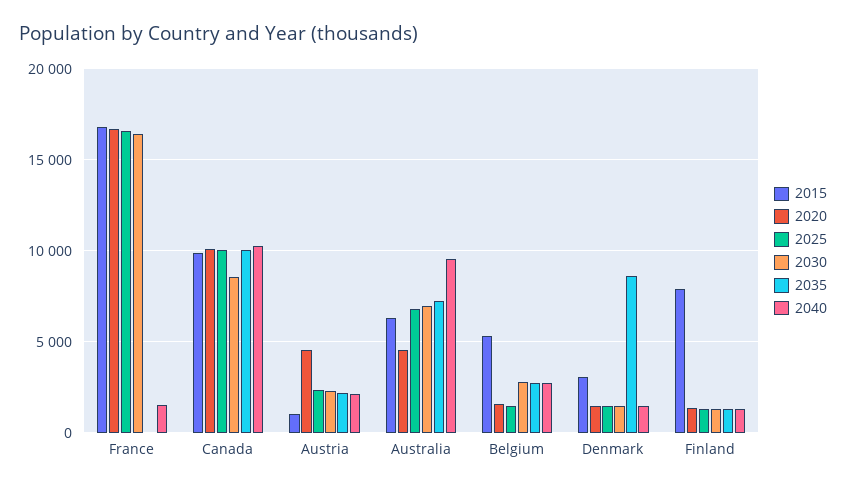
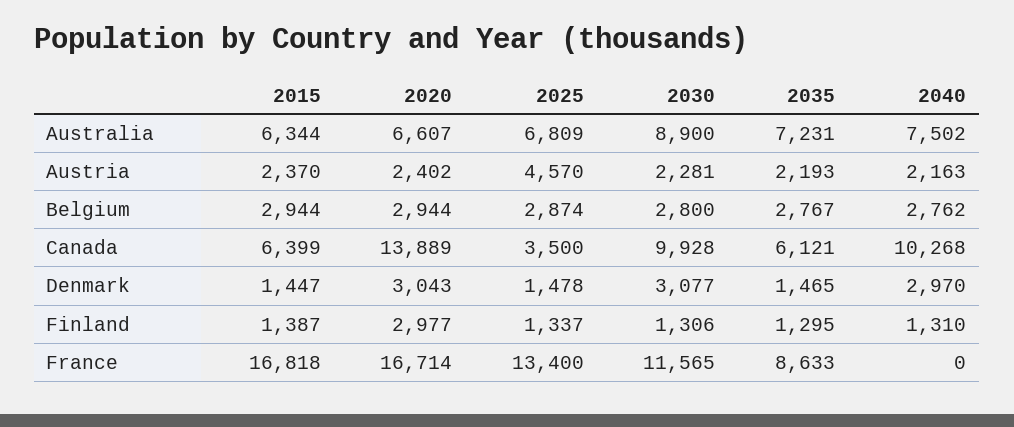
  {
    "2015": {
      "France": 16818,
-     "Canada": 10000,
+     "Canada": 6399,
-     "Austria": 1000,
+     "Austria": 2370,
      "Australia": 6344,
-     "Belgium": 5500,
+     "Belgium": 2944,
-     "Denmark": 3000,
+     "Denmark": 1447,
-     "Finland": 8000
+     "Finland": 1387
    },
    "2020": {
      "France": 16714,
-     "Canada": 10000,
+     "Canada": 13889,
-     "Austria": 4500,
+     "Austria": 2402,
-     "Australia": 4500,
+     "Australia": 6607,
-     "Belgium": 1500,
+     "Belgium": 2944,
-     "Denmark": 1500,
+     "Denmark": 3043,
-     "Finland": 1500
+     "Finland": 2977
    },
    "2025": {
-     "France": 16500,
+     "France": 13400,
-     "Canada": 10000,
+     "Canada": 3500,
-     "Austria": 2500,
+     "Austria": 4570,
      "Australia": 6809,
-     "Belgium": 1500,
+     "Belgium": 2874,
      "Denmark": 1478,
      "Finland": 1337
    },
    "2030": {
-     "France": 16500,
+     "France": 11565,
-     "Canada": 8500,
+     "Canada": 9928,
      "Austria": 2281,
-     "Australia": 7000,
+     "Australia": 8900,
      "Belgium": 2800,
-     "Denmark": 1500,
+     "Denmark": 3077,
      "Finland": 1306
    },
    "2035": {
-     "France": 0,
+     "France": 8633,
-     "Canada": 10000,
+     "Canada": 6121,
      "Austria": 2193,
      "Australia": 7231,
      "Belgium": 2767,
-     "Denmark": 8500,
+     "Denmark": 1465,
      "Finland": 1295
    },
    "2040": {
-     "France": 1500,
+     "France": 0,
      "Canada": 10268,
      "Austria": 2163,
-     "Australia": 9500,
+     "Australia": 7502,
      "Belgium": 2762,
-     "Denmark": 1500,
+     "Denmark": 2970,
      "Finland": 1310
    }
  }

